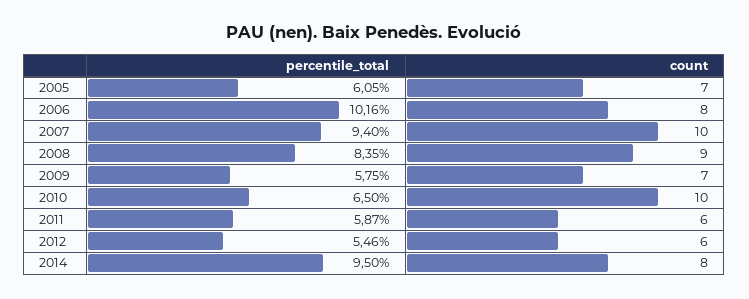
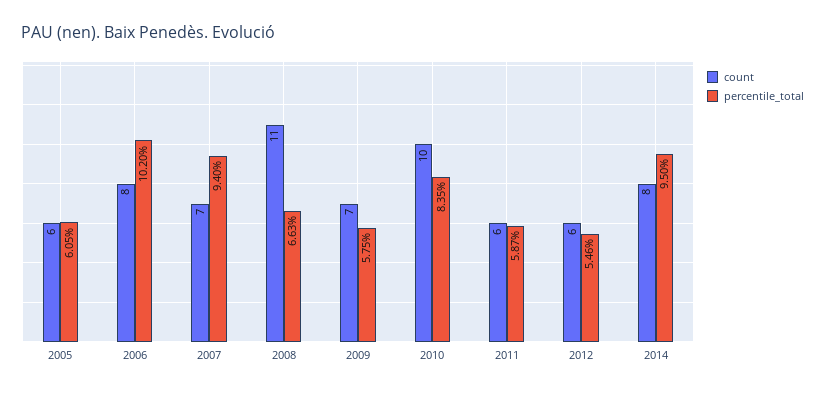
  {
    "percentile_total": {
      "2005": 6.05,
-     "2006": 10.16,
+     "2006": 10.2,
      "2007": 9.4,
-     "2008": 8.35,
+     "2008": 6.63,
      "2009": 5.75,
-     "2010": 6.5,
+     "2010": 8.35,
      "2011": 5.87,
      "2012": 5.46,
      "2014": 9.5
    },
    "count": {
-     "2005": 7,
+     "2005": 6,
      "2006": 8,
-     "2007": 10,
+     "2007": 7,
-     "2008": 9,
+     "2008": 11,
      "2009": 7,
      "2010": 10,
      "2011": 6,
      "2012": 6,
      "2014": 8
    }
  }

